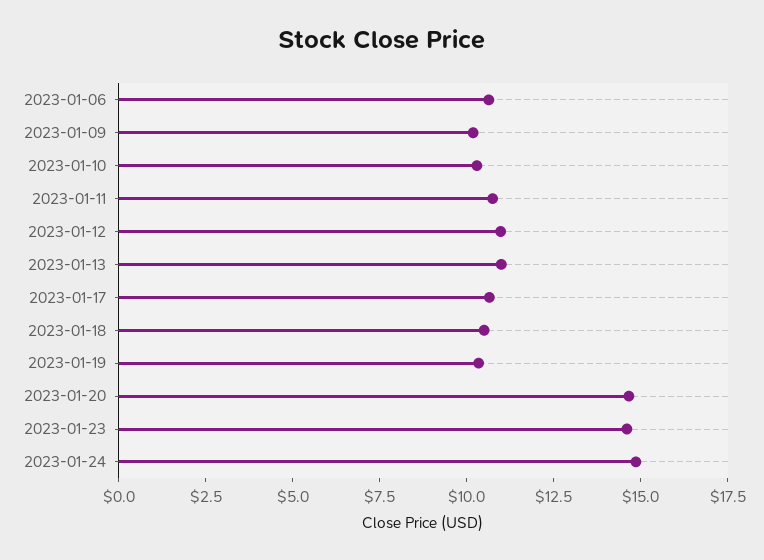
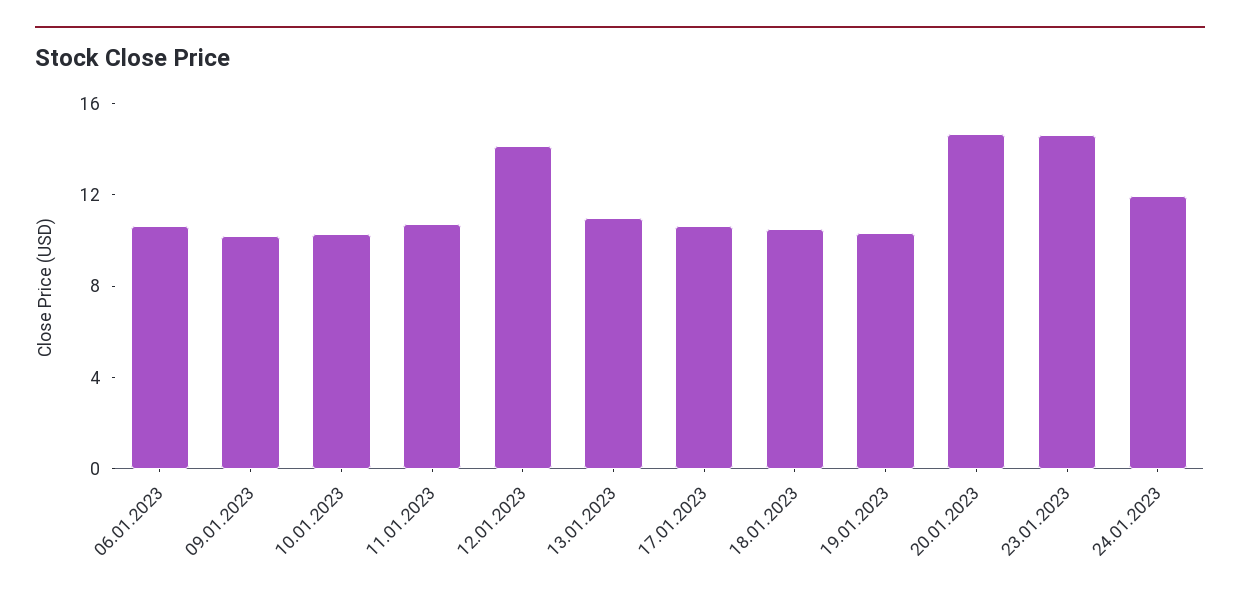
  {
    "2023-01-06": 10.5,
    "2023-01-09": 10,
    "2023-01-10": 10.5,
    "2023-01-11": 10.5,
-   "2023-01-12": 11,
+   "2023-01-12": 14,
    "2023-01-13": 11,
    "2023-01-17": 10.5,
    "2023-01-18": 10.5,
    "2023-01-19": 10.5,
    "2023-01-20": 14.5,
    "2023-01-23": 14.5,
-   "2023-01-24": 15
+   "2023-01-24": 12
  }

